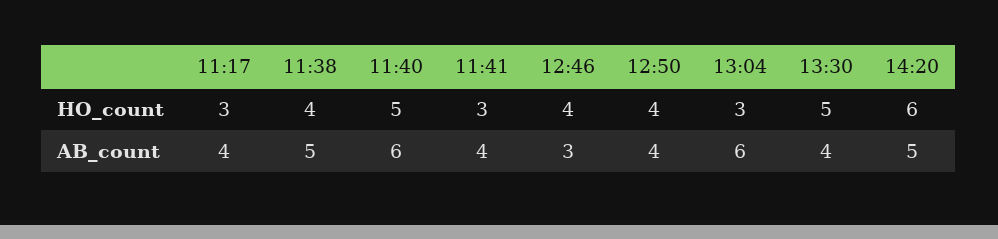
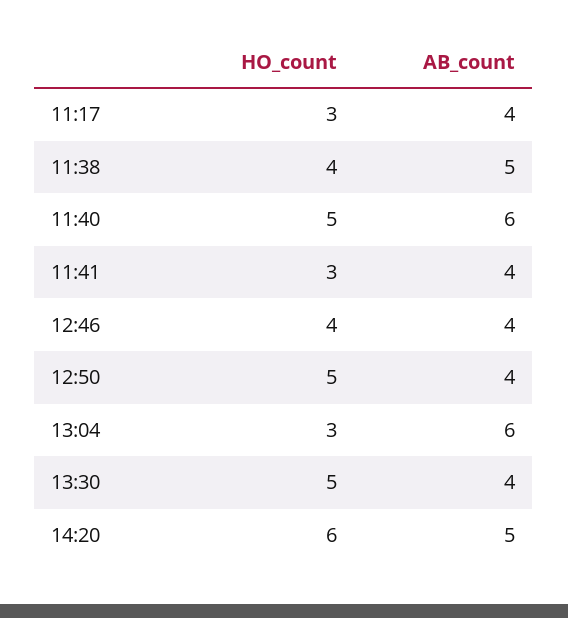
  {
    "11:17": {
      "HO_count": 3,
      "AB_count": 4
    },
    "11:38": {
      "HO_count": 4,
      "AB_count": 5
    },
    "11:40": {
      "HO_count": 5,
      "AB_count": 6
    },
    "11:41": {
      "HO_count": 3,
      "AB_count": 4
    },
    "12:46": {
      "HO_count": 4,
-     "AB_count": 3
+     "AB_count": 4
    },
    "12:50": {
-     "HO_count": 4,
+     "HO_count": 5,
      "AB_count": 4
    },
    "13:04": {
      "HO_count": 3,
      "AB_count": 6
    },
    "13:30": {
      "HO_count": 5,
      "AB_count": 4
    },
    "14:20": {
      "HO_count": 6,
      "AB_count": 5
    }
  }

